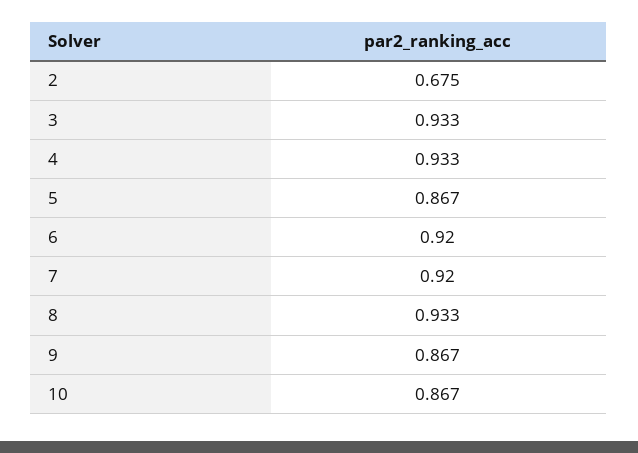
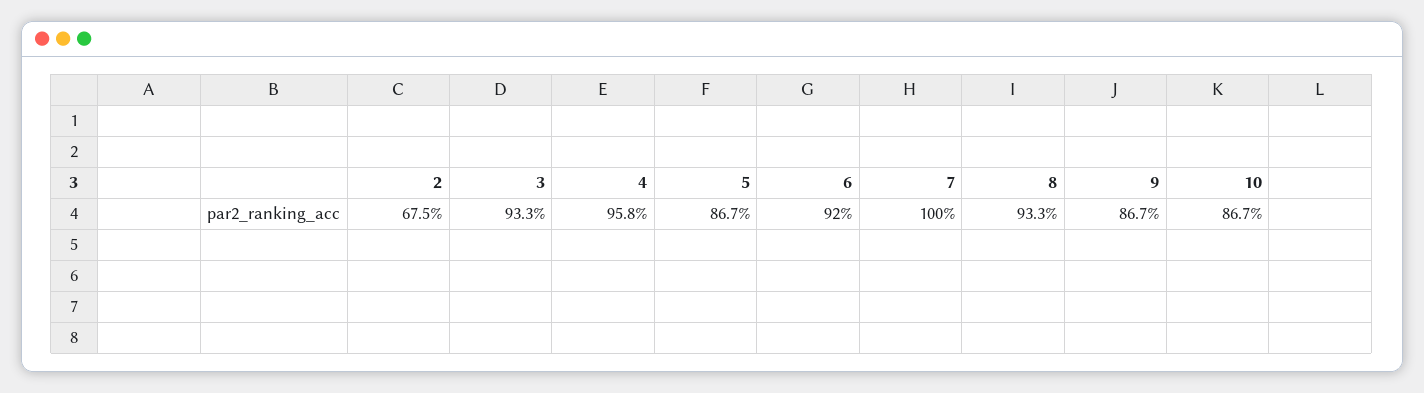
  {
    "2": 0.675,
    "3": 0.933,
-   "4": 0.933,
+   "4": 0.958,
    "5": 0.867,
    "6": 0.92,
-   "7": 0.92,
+   "7": 1,
    "8": 0.933,
    "9": 0.867,
    "10": 0.867
  }

